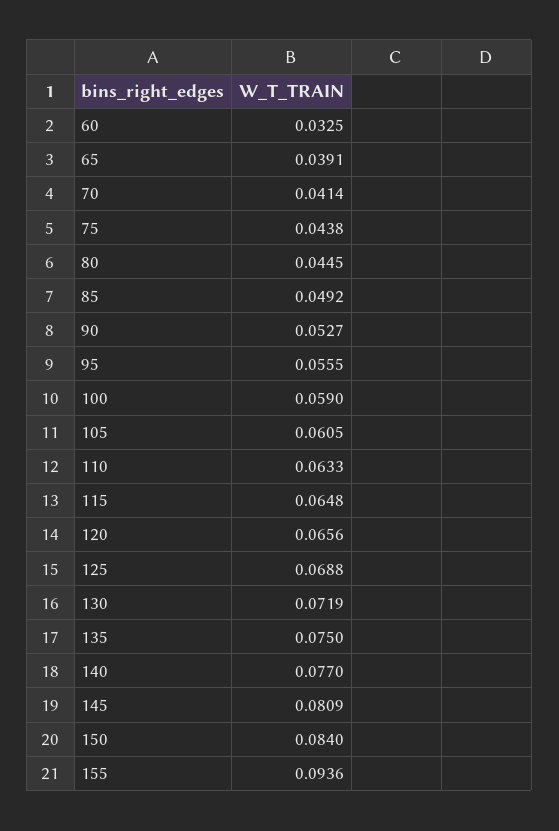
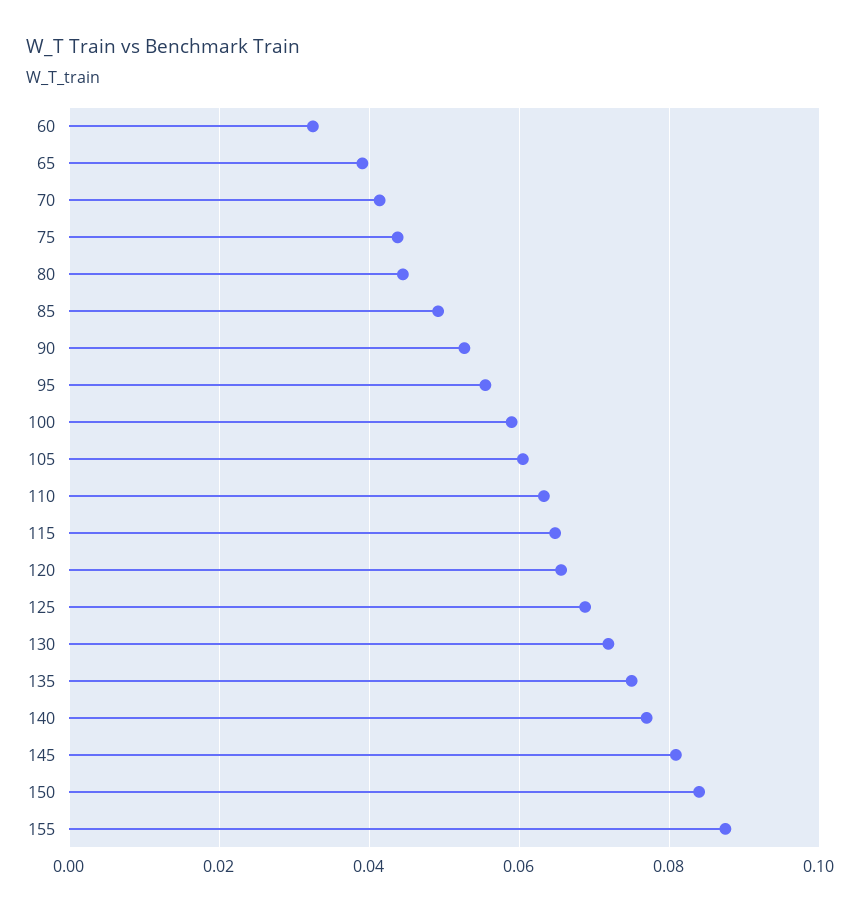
  {
    "60": 0.0325,
    "65": 0.0391,
    "70": 0.0414,
    "75": 0.0438,
    "80": 0.0445,
    "85": 0.0492,
    "90": 0.0527,
    "95": 0.0555,
    "100": 0.059,
    "105": 0.0605,
    "110": 0.0633,
    "115": 0.0648,
    "120": 0.0656,
    "125": 0.0688,
    "130": 0.0719,
    "135": 0.075,
    "140": 0.077,
    "145": 0.0809,
    "150": 0.084,
-   "155": 0.0936
+   "155": 0.088
  }

